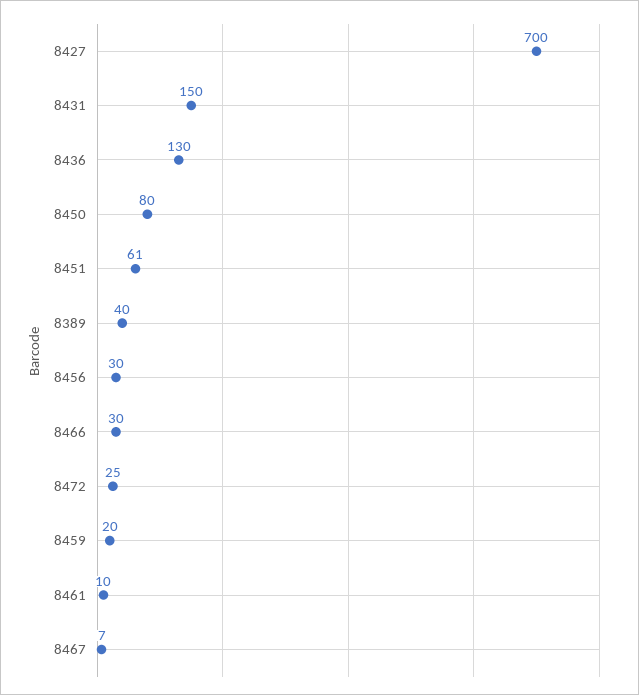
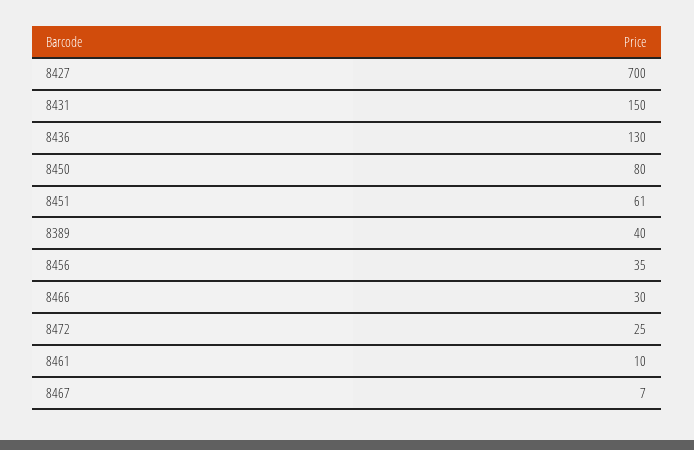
  {
    "8427": 700,
    "8431": 150,
    "8436": 130,
    "8450": 80,
    "8451": 61,
    "8389": 40,
-   "8456": 30,
+   "8456": 35,
    "8466": 30,
    "8472": 25,
-   "8459": 20,
    "8461": 10,
    "8467": 7
  }

